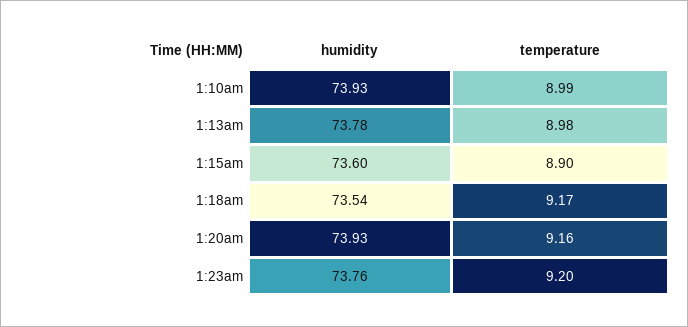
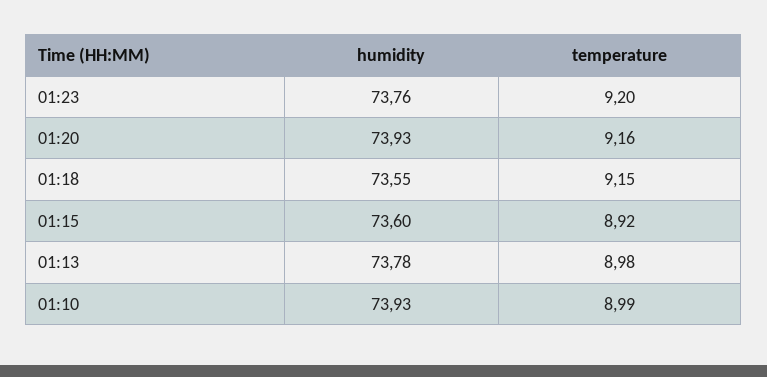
  {
    "humidity": {
      "1:10am": 73.93,
      "1:13am": 73.78,
      "1:15am": 73.6,
-     "1:18am": 73.54,
+     "1:18am": 73.55,
      "1:20am": 73.93,
      "1:23am": 73.76
    },
    "temperature": {
      "1:10am": 8.99,
      "1:13am": 8.98,
-     "1:15am": 8.9,
+     "1:15am": 8.92,
-     "1:18am": 9.17,
+     "1:18am": 9.15,
      "1:20am": 9.16,
      "1:23am": 9.2
    }
  }

